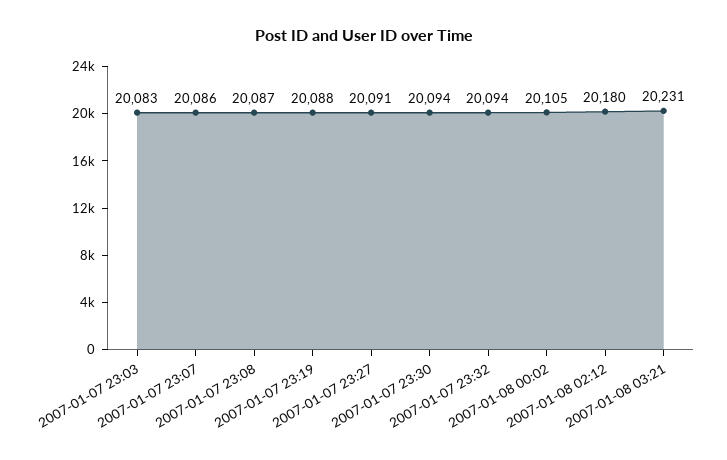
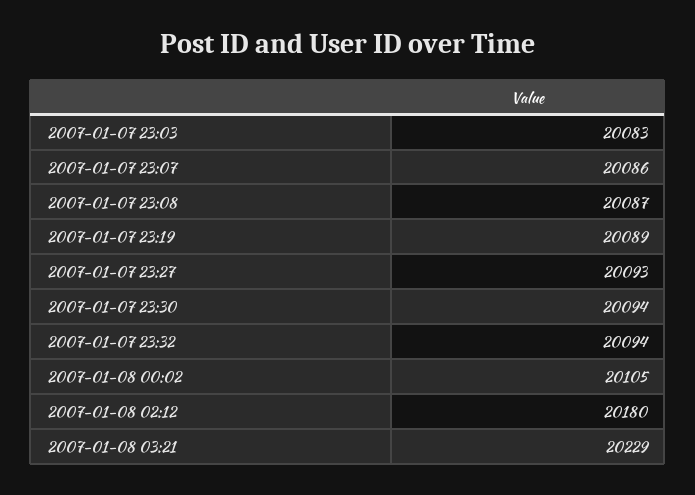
  {
    "2007-01-07 23:03": 20083,
    "2007-01-07 23:07": 20086,
    "2007-01-07 23:08": 20087,
-   "2007-01-07 23:19": 20088,
+   "2007-01-07 23:19": 20089,
-   "2007-01-07 23:27": 20091,
+   "2007-01-07 23:27": 20093,
    "2007-01-07 23:30": 20094,
    "2007-01-07 23:32": 20094,
    "2007-01-08 00:02": 20105,
    "2007-01-08 02:12": 20180,
-   "2007-01-08 03:21": 20231
+   "2007-01-08 03:21": 20229
  }

